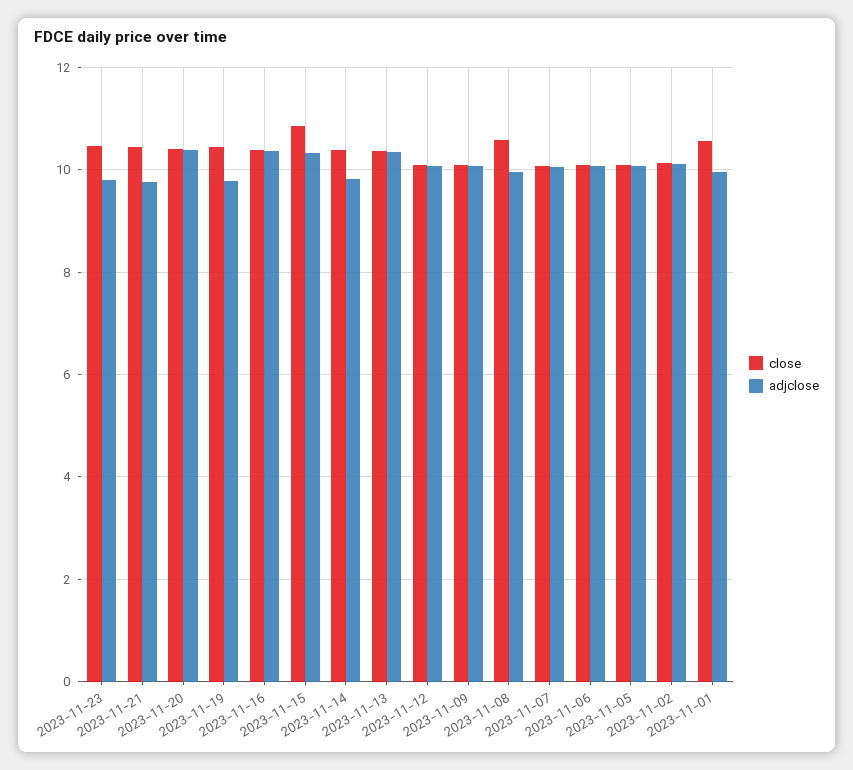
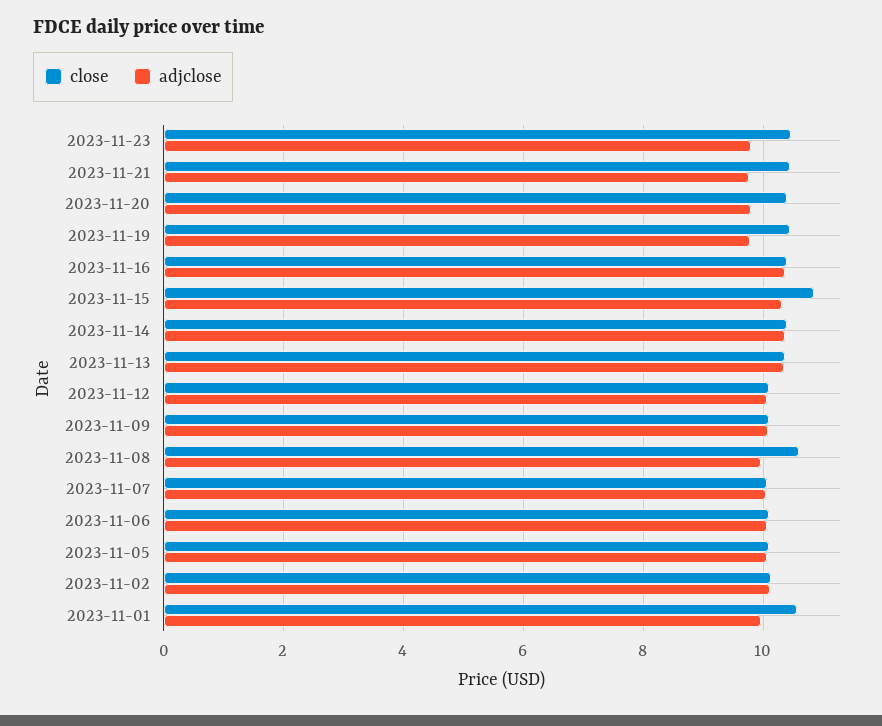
  {
    "close": {
      "2023-11-23": 10.4,
      "2023-11-21": 10.4,
      "2023-11-20": 10.4,
      "2023-11-19": 10.4,
      "2023-11-16": 10.4,
      "2023-11-15": 10.8,
      "2023-11-14": 10.4,
      "2023-11-13": 10.4,
      "2023-11-12": 10,
      "2023-11-09": 10.2,
      "2023-11-08": 10.6,
      "2023-11-07": 10,
      "2023-11-06": 10,
      "2023-11-05": 10,
      "2023-11-02": 10.2,
      "2023-11-01": 10.6
    },
    "adjclose": {
      "2023-11-23": 9.8,
      "2023-11-21": 9.8,
-     "2023-11-20": 10.4,
+     "2023-11-20": 9.8,
      "2023-11-19": 9.8,
      "2023-11-16": 10.4,
      "2023-11-15": 10.4,
-     "2023-11-14": 9.8,
+     "2023-11-14": 10.4,
      "2023-11-13": 10.4,
      "2023-11-12": 10,
      "2023-11-09": 10,
      "2023-11-08": 10,
      "2023-11-07": 10,
      "2023-11-06": 10,
      "2023-11-05": 10,
      "2023-11-02": 10.2,
      "2023-11-01": 10
    }
  }

